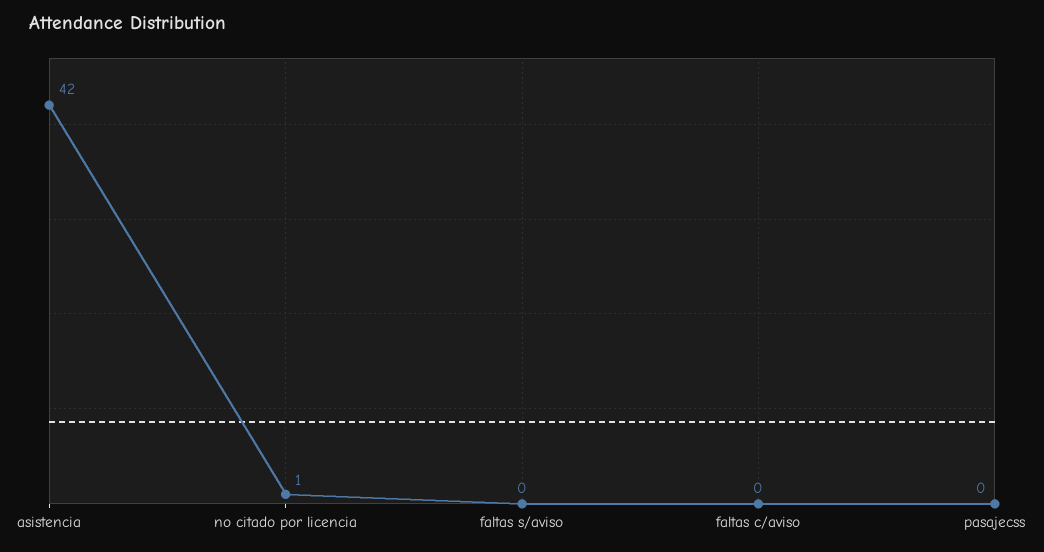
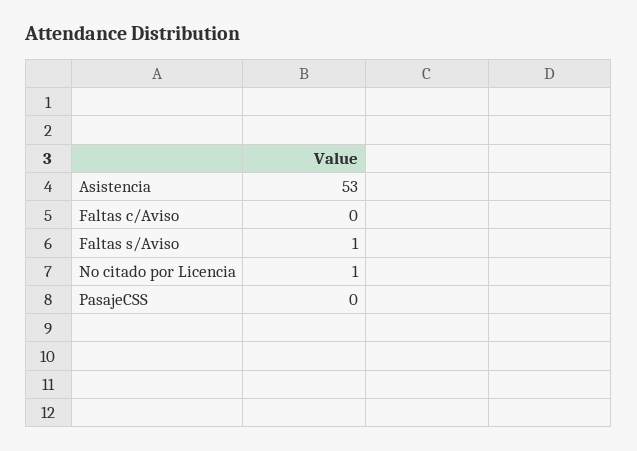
  {
-   "asistencia": 42,
+   "asistencia": 53,
    "no citado por licencia": 1,
-   "faltas s/aviso": 0,
+   "faltas s/aviso": 1,
    "faltas c/aviso": 0,
    "pasajecss": 0
  }

